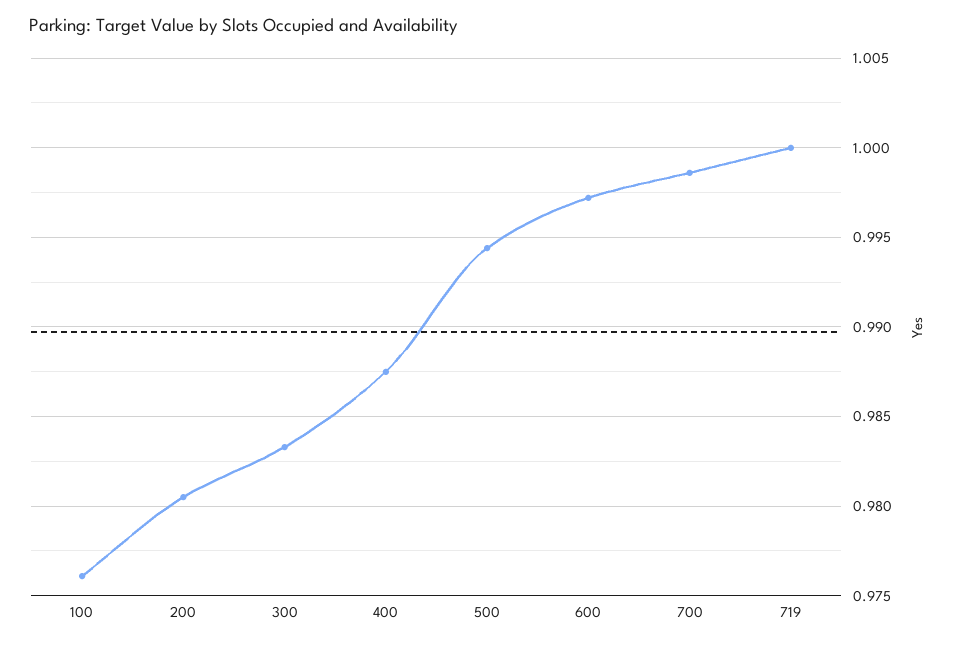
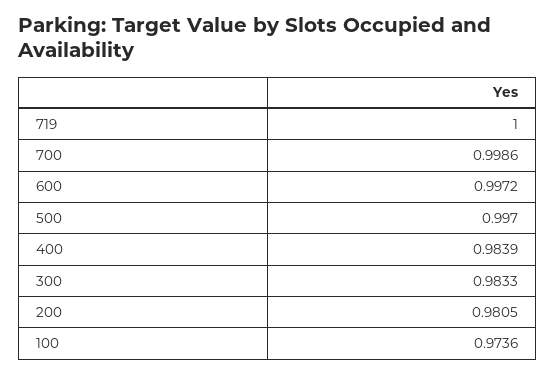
  {
-   "100": 0.976,
+   "100": 0.9736,
    "200": 0.9805,
    "300": 0.9833,
-   "400": 0.9875,
+   "400": 0.9839,
-   "500": 0.9945,
+   "500": 0.997,
    "600": 0.9972,
    "700": 0.9986,
    "719": 1
  }

